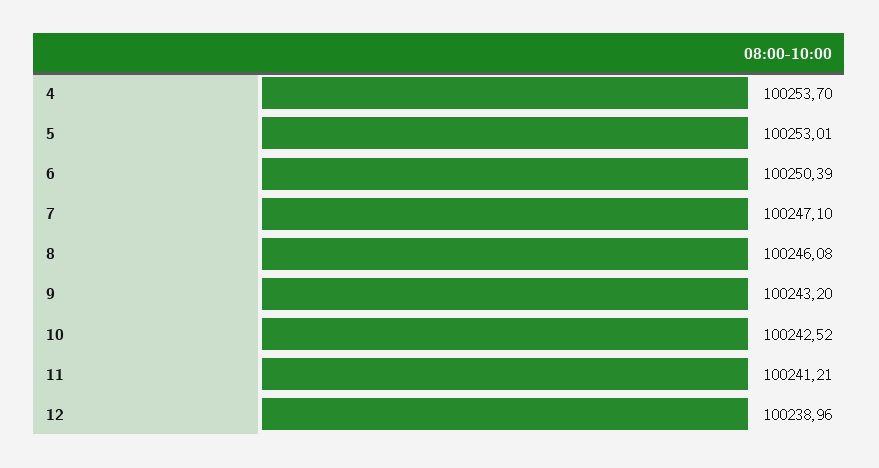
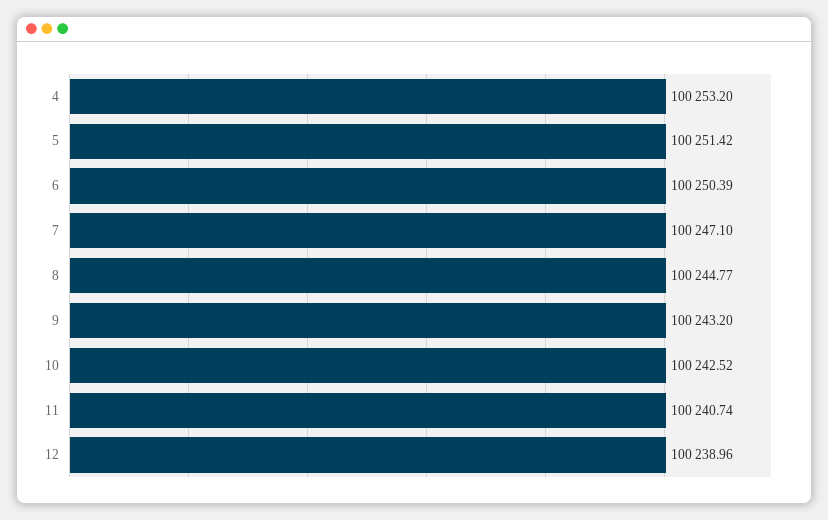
  {
-   "4": 100253.7,
+   "4": 100253.2,
-   "5": 100253.01,
+   "5": 100251.42,
    "6": 100250.39,
    "7": 100247.1,
-   "8": 100246.08,
+   "8": 100244.77,
    "9": 100243.2,
    "10": 100242.52,
-   "11": 100241.21,
+   "11": 100240.74,
    "12": 100238.96
  }

